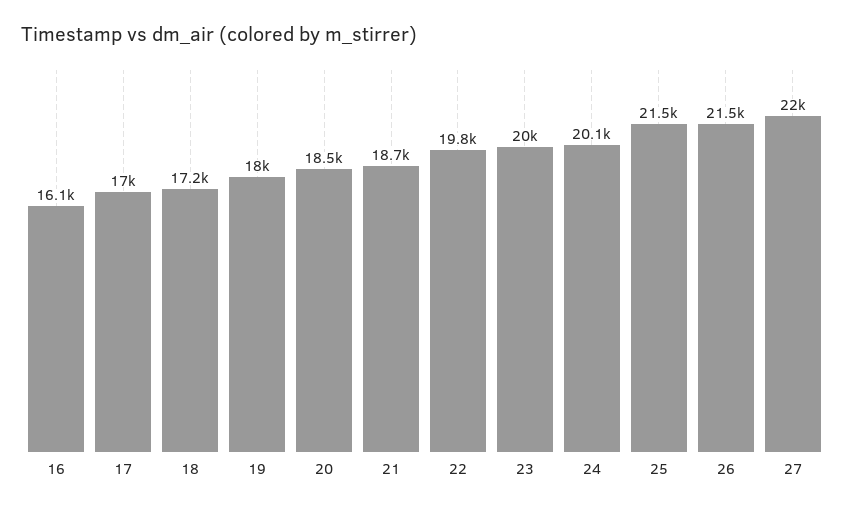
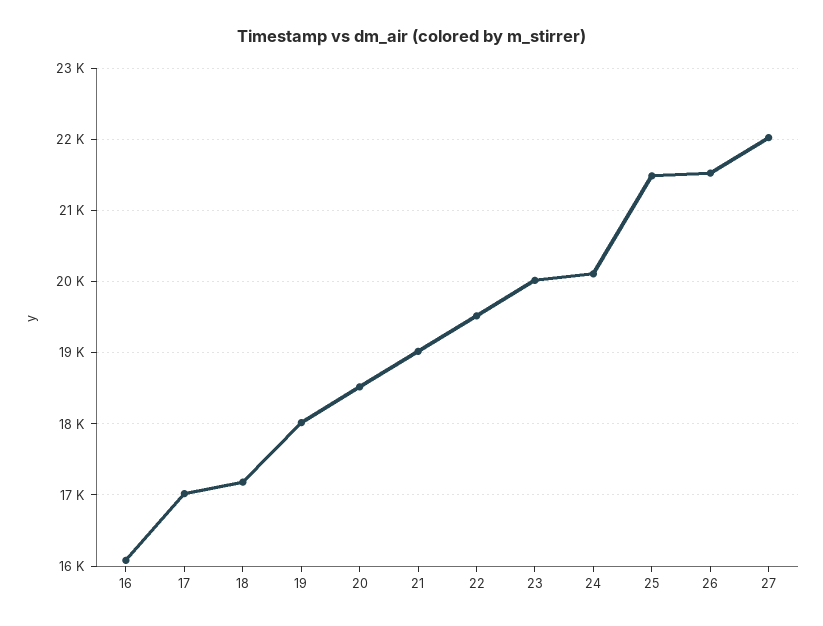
  {
    "16": 16100,
    "17": 17000,
    "18": 17200,
    "19": 18000,
    "20": 18500,
-   "21": 18700,
+   "21": 19000,
-   "22": 19800,
+   "22": 19500,
    "23": 20000,
    "24": 20100,
    "25": 21500,
    "26": 21500,
    "27": 22000
  }

